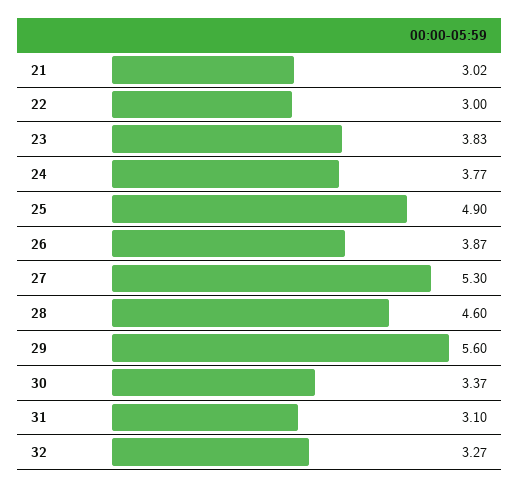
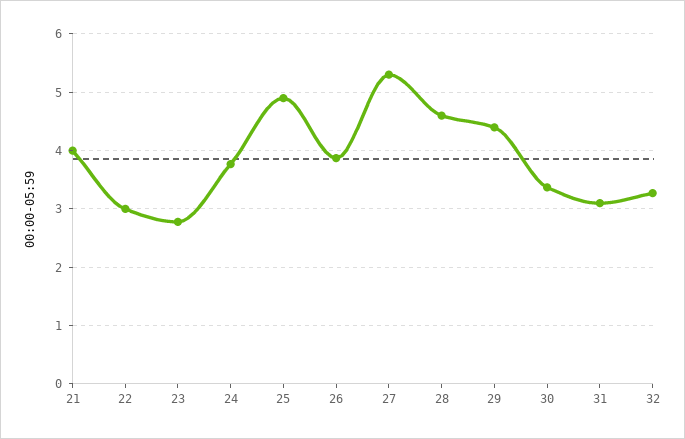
  {
-   "21": 3.02,
+   "21": 4,
    "22": 3,
-   "23": 3.83,
+   "23": 2.8,
    "24": 3.77,
    "25": 4.9,
    "26": 3.87,
    "27": 5.3,
    "28": 4.6,
-   "29": 5.6,
+   "29": 4.4,
    "30": 3.37,
    "31": 3.1,
    "32": 3.27
  }

